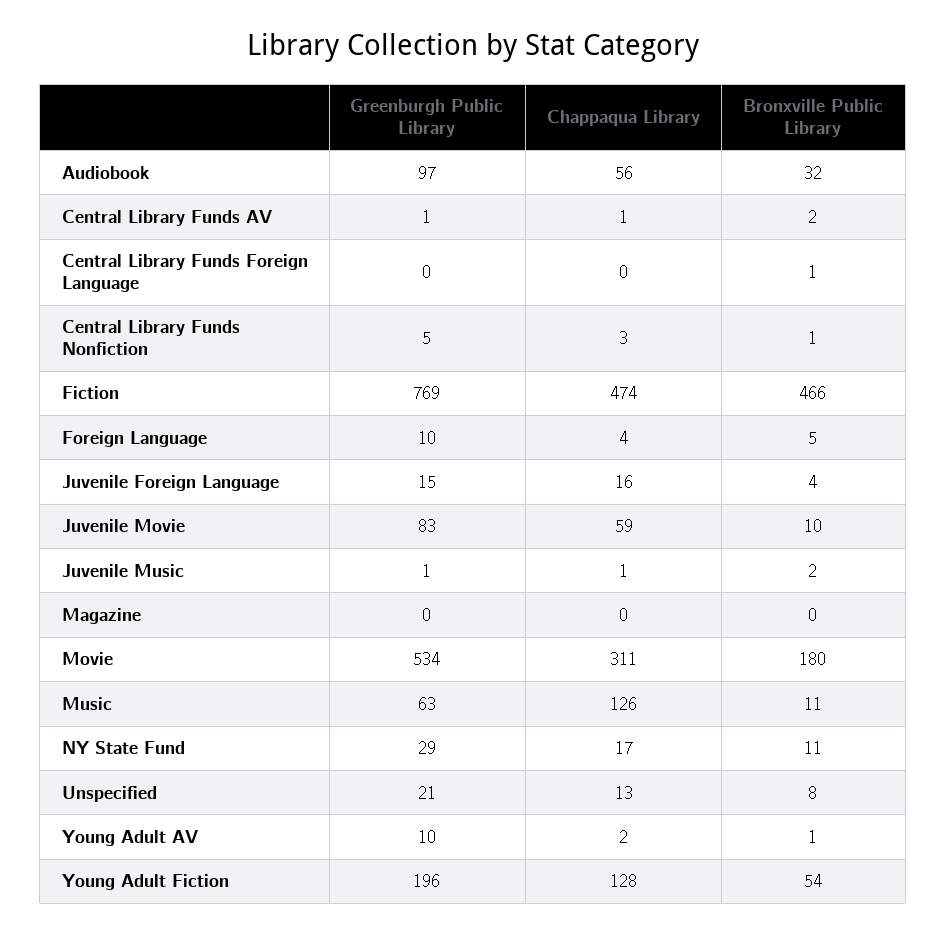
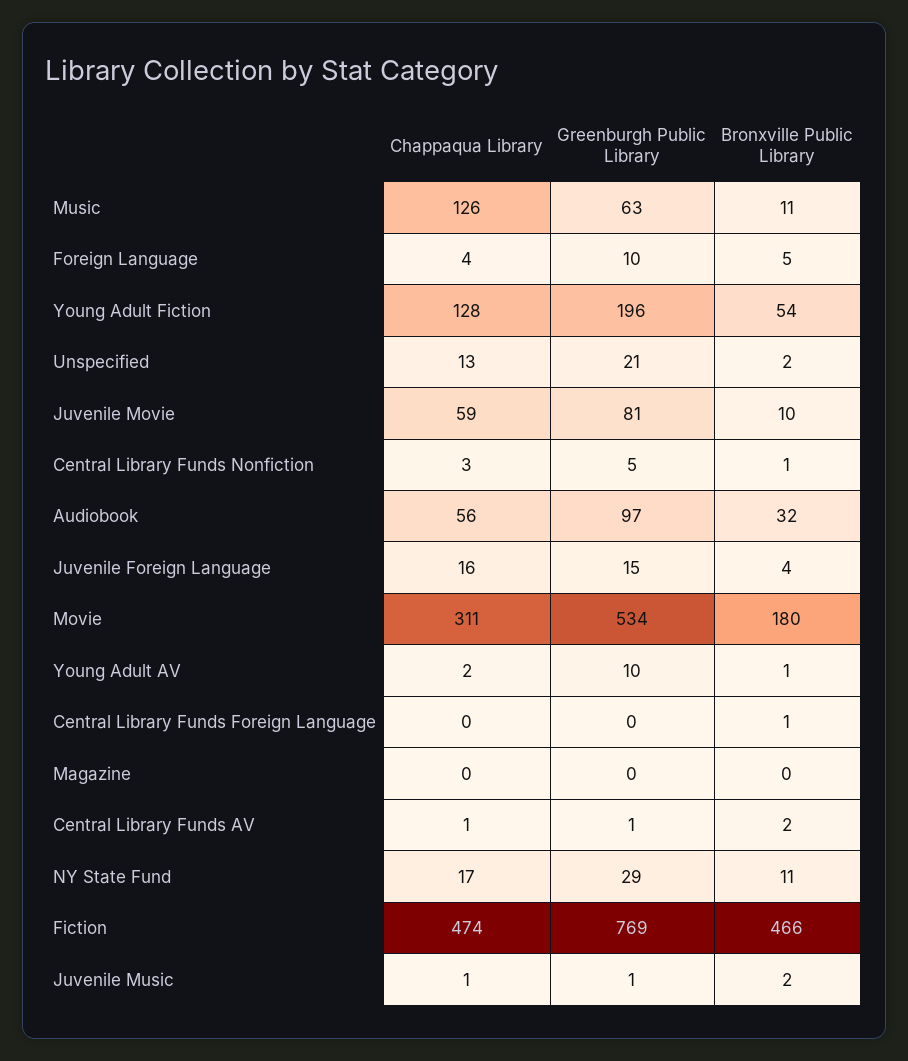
  {
    "Greenburgh Public Library": {
      "Audiobook": 97,
      "Central Library Funds AV": 1,
      "Central Library Funds Foreign Language": 0,
      "Central Library Funds Nonfiction": 5,
      "Fiction": 769,
      "Foreign Language": 10,
      "Juvenile Foreign Language": 15,
-     "Juvenile Movie": 83,
+     "Juvenile Movie": 81,
      "Juvenile Music": 1,
      "Magazine": 0,
      "Movie": 534,
      "Music": 63,
      "NY State Fund": 29,
      "Unspecified": 21,
      "Young Adult AV": 10,
      "Young Adult Fiction": 196
    },
    "Chappaqua Library": {
      "Audiobook": 56,
      "Central Library Funds AV": 1,
      "Central Library Funds Foreign Language": 0,
      "Central Library Funds Nonfiction": 3,
      "Fiction": 474,
      "Foreign Language": 4,
      "Juvenile Foreign Language": 16,
      "Juvenile Movie": 59,
      "Juvenile Music": 1,
      "Magazine": 0,
      "Movie": 311,
      "Music": 126,
      "NY State Fund": 17,
      "Unspecified": 13,
      "Young Adult AV": 2,
      "Young Adult Fiction": 128
    },
    "Bronxville Public Library": {
      "Audiobook": 32,
      "Central Library Funds AV": 2,
      "Central Library Funds Foreign Language": 1,
      "Central Library Funds Nonfiction": 1,
      "Fiction": 466,
      "Foreign Language": 5,
      "Juvenile Foreign Language": 4,
      "Juvenile Movie": 10,
      "Juvenile Music": 2,
      "Magazine": 0,
      "Movie": 180,
      "Music": 11,
      "NY State Fund": 11,
-     "Unspecified": 8,
+     "Unspecified": 2,
      "Young Adult AV": 1,
      "Young Adult Fiction": 54
    }
  }

